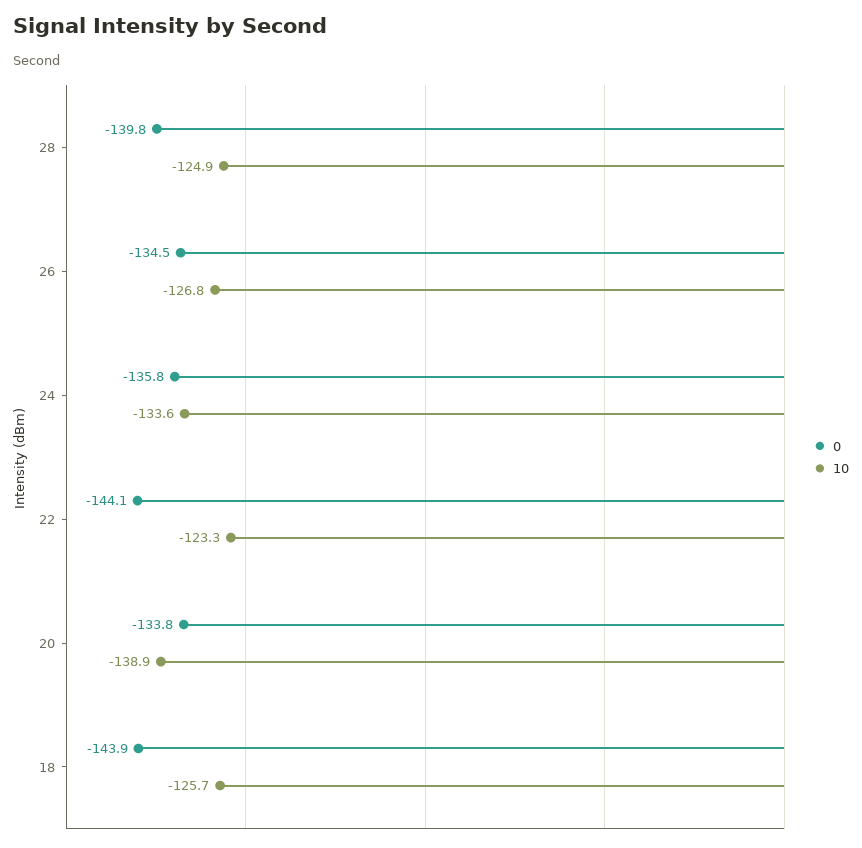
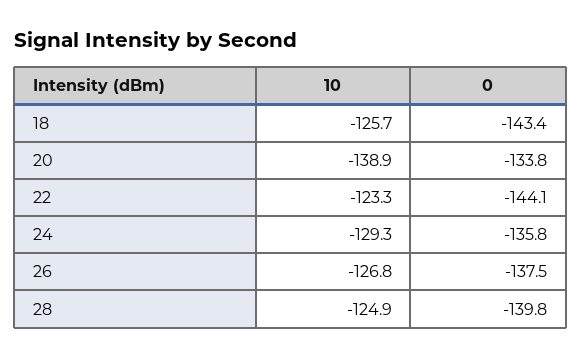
  {
    "0": {
      "28": -139.8,
-     "26": -134.5,
+     "26": -137.5,
      "24": -135.8,
      "22": -144.1,
      "20": -133.8,
-     "18": -143.9
+     "18": -143.4
    },
    "10": {
      "28": -124.9,
      "26": -126.8,
-     "24": -133.6,
+     "24": -129.3,
      "22": -123.3,
      "20": -138.9,
      "18": -125.7
    }
  }

